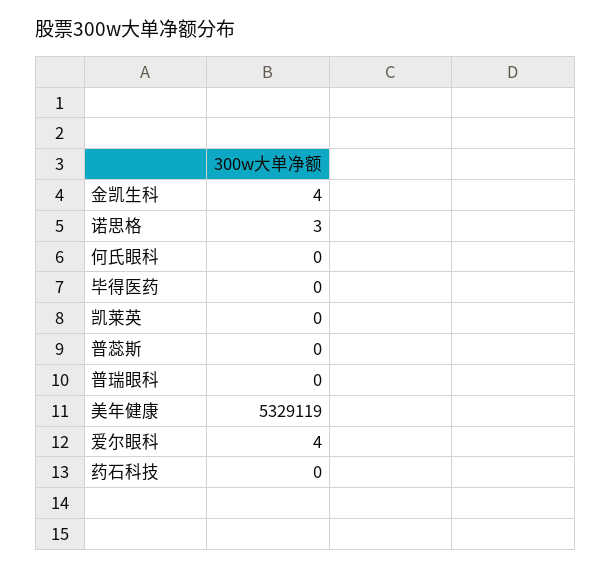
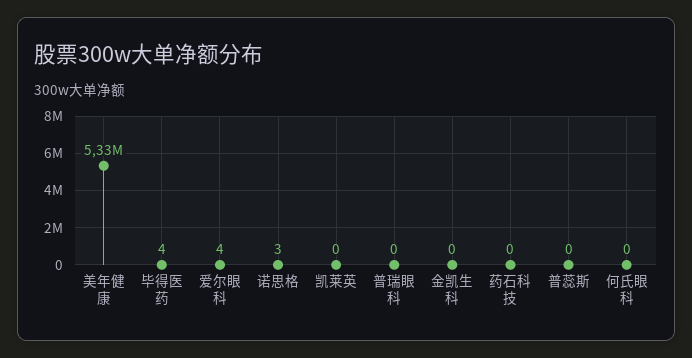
  {
-   "金凯生科": 4,
+   "金凯生科": 0,
    "诺思格": 3,
    "何氏眼科": 0,
-   "毕得医药": 0,
+   "毕得医药": 4,
    "凯莱英": 0,
    "普蕊斯": 0,
    "普瑞眼科": 0,
    "美年健康": 5329119,
    "爱尔眼科": 4,
    "药石科技": 0
  }

